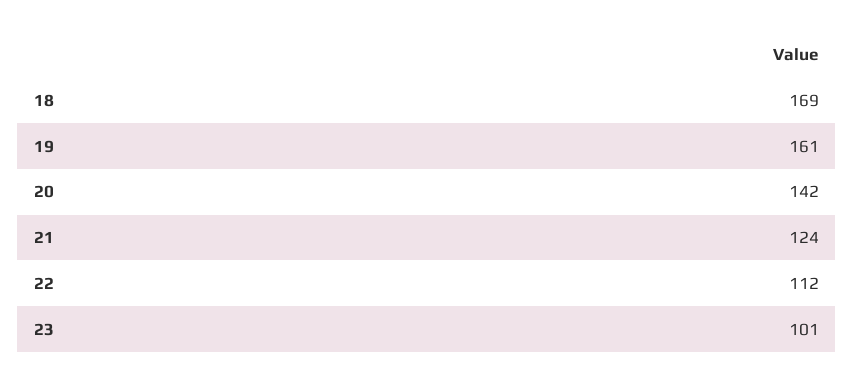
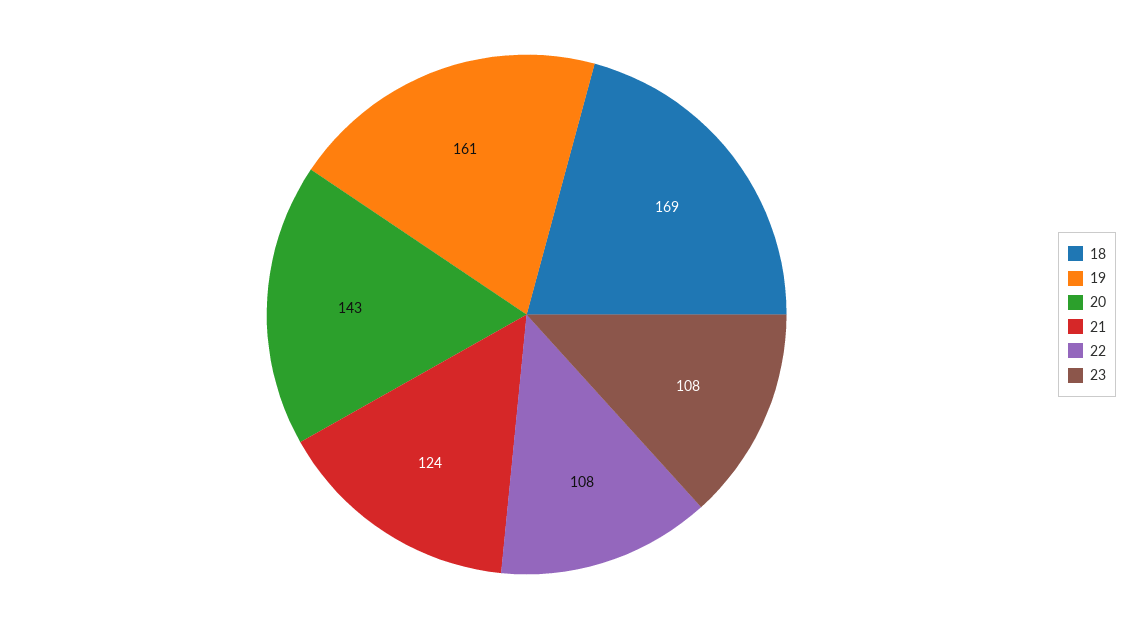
  {
    "18": 169,
    "19": 161,
-   "20": 142,
+   "20": 143,
    "21": 124,
-   "22": 112,
+   "22": 108,
-   "23": 101
+   "23": 108
  }

